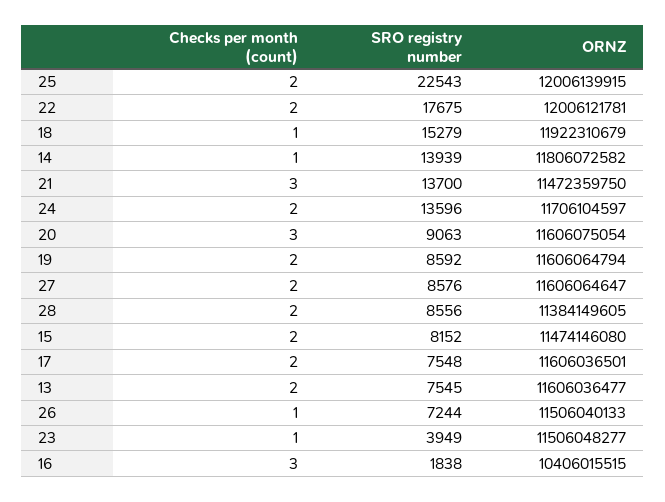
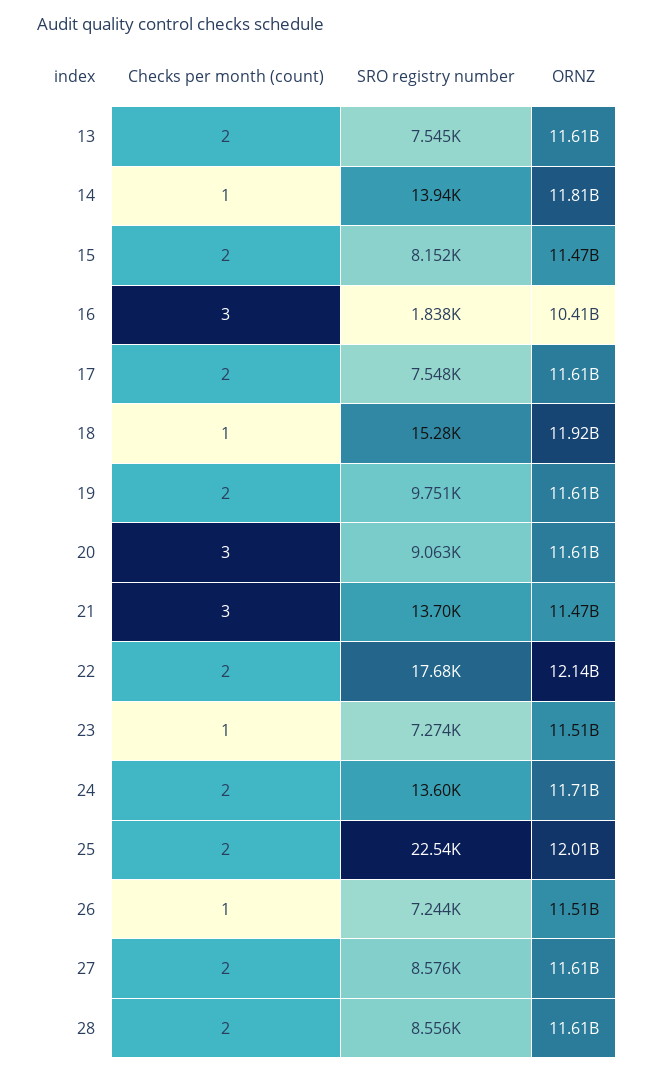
  {
    "Checks per month (count)": {
      "25": 2,
      "22": 2,
      "18": 1,
      "14": 1,
      "21": 3,
      "24": 2,
      "20": 3,
      "19": 2,
      "27": 2,
      "28": 2,
      "15": 2,
      "17": 2,
      "13": 2,
      "26": 1,
      "23": 1,
      "16": 3
    },
    "SRO registry number": {
      "25": 22543,
      "22": 17675,
      "18": 15279,
      "14": 13939,
      "21": 13700,
      "24": 13596,
      "20": 9063,
-     "19": 8592,
+     "19": 9751,
      "27": 8576,
      "28": 8556,
      "15": 8152,
      "17": 7548,
      "13": 7545,
      "26": 7244,
-     "23": 3949,
+     "23": 7274,
      "16": 1838
    },
    "ORNZ": {
      "25": 12006139915,
-     "22": 12006121781,
+     "22": 12140000000,
      "18": 11922310679,
      "14": 11806072582,
      "21": 11472359750,
      "24": 11706104597,
      "20": 11606075054,
      "19": 11606064794,
      "27": 11606064647,
-     "28": 11384149605,
+     "28": 11610000000,
      "15": 11474146080,
      "17": 11606036501,
      "13": 11606036477,
      "26": 11506040133,
      "23": 11506048277,
      "16": 10406015515
    }
  }

